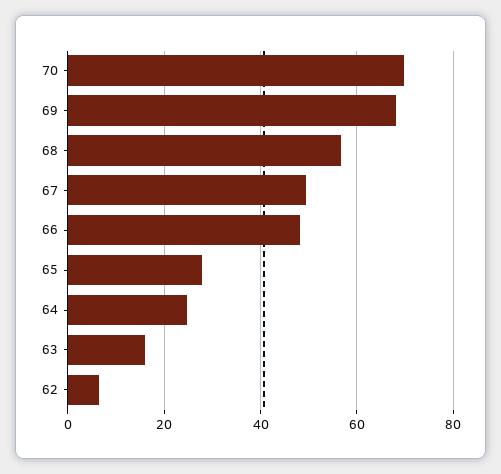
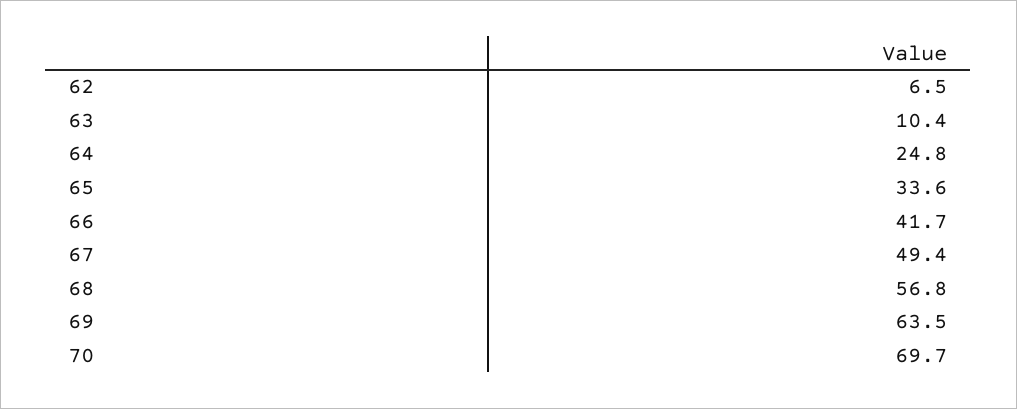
  {
    "70": 69.7,
-   "69": 68,
+   "69": 63.5,
    "68": 56.8,
    "67": 49.4,
-   "66": 48,
+   "66": 41.7,
-   "65": 28,
+   "65": 33.6,
    "64": 24.8,
-   "63": 16,
+   "63": 10.4,
    "62": 6.5
  }

